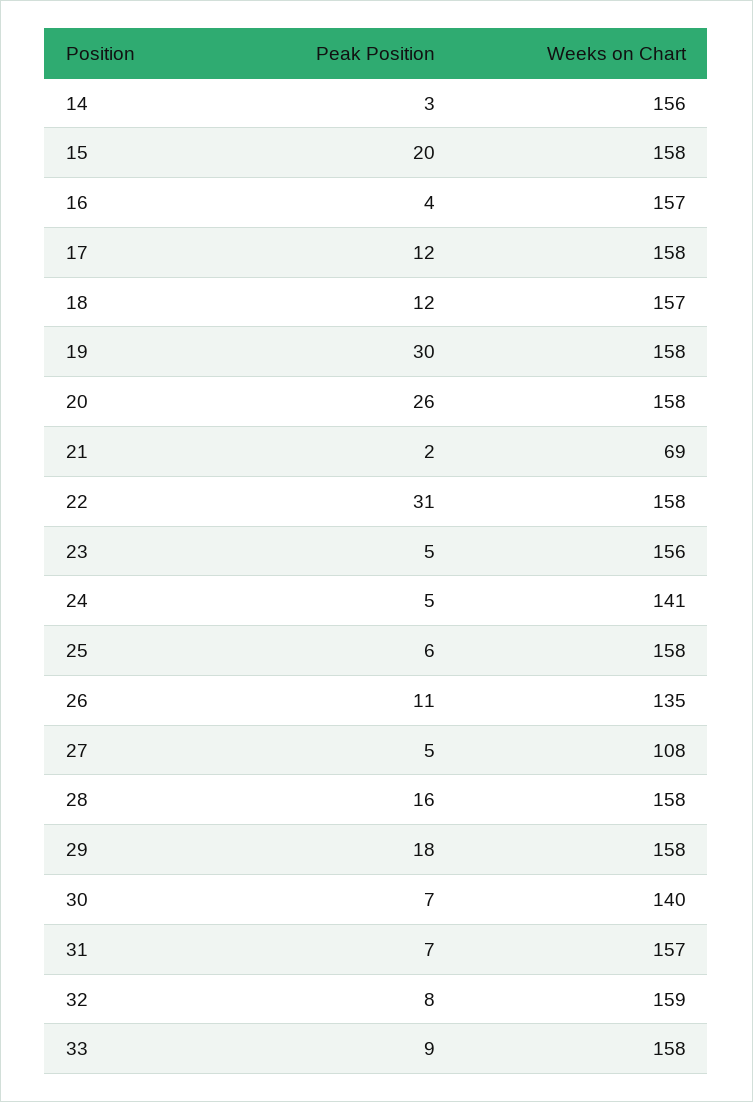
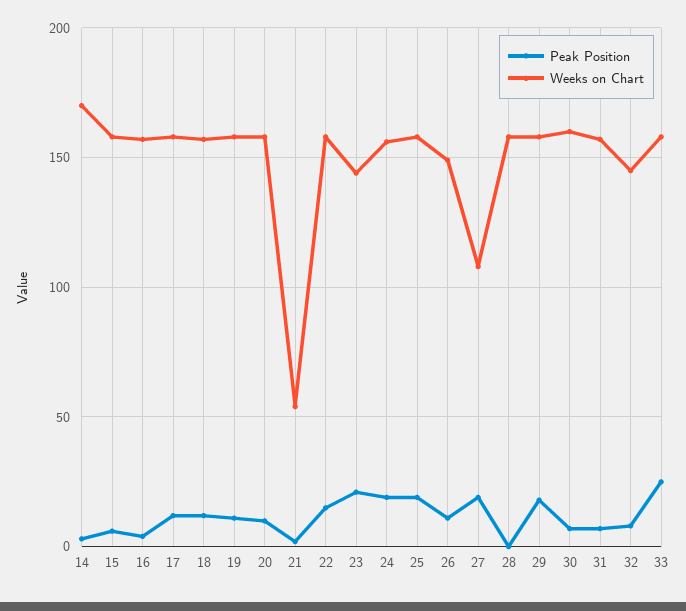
  {
    "Peak Position": {
      "14": 3,
-     "15": 20,
+     "15": 5,
      "16": 4,
      "17": 12,
      "18": 12,
-     "19": 30,
+     "19": 10,
-     "20": 26,
+     "20": 10,
      "21": 2,
-     "22": 31,
+     "22": 15,
-     "23": 5,
+     "23": 20,
-     "24": 5,
+     "24": 20,
-     "25": 6,
+     "25": 20,
      "26": 11,
-     "27": 5,
+     "27": 20,
-     "28": 16,
+     "28": 0,
      "29": 18,
      "30": 7,
      "31": 7,
      "32": 8,
-     "33": 9
+     "33": 25
    },
    "Weeks on Chart": {
-     "14": 156,
+     "14": 170,
      "15": 158,
      "16": 157,
      "17": 158,
      "18": 157,
      "19": 158,
      "20": 158,
-     "21": 69,
+     "21": 55,
      "22": 158,
-     "23": 156,
+     "23": 145,
-     "24": 141,
+     "24": 155,
      "25": 158,
-     "26": 135,
+     "26": 150,
      "27": 108,
      "28": 158,
      "29": 158,
-     "30": 140,
+     "30": 160,
      "31": 157,
-     "32": 159,
+     "32": 145,
      "33": 158
    }
  }

